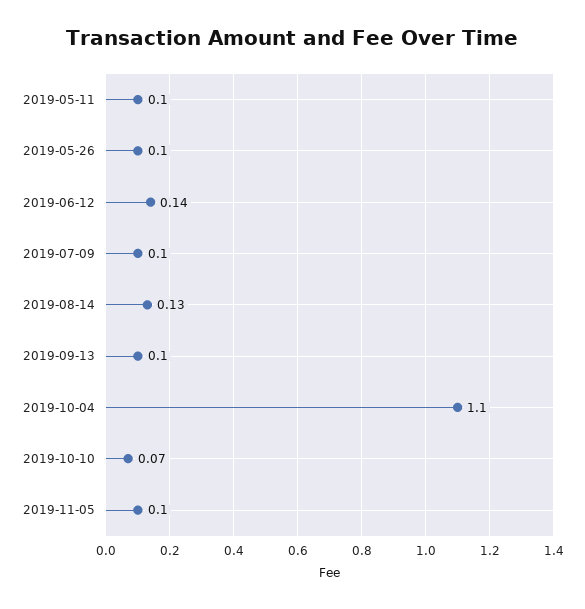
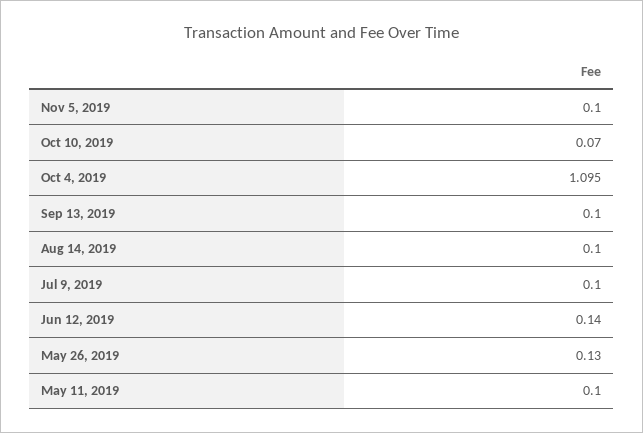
  {
    "2019-05-11": 0.1,
-   "2019-05-26": 0.1,
+   "2019-05-26": 0.13,
    "2019-06-12": 0.14,
    "2019-07-09": 0.1,
-   "2019-08-14": 0.13,
+   "2019-08-14": 0.1,
    "2019-09-13": 0.1,
    "2019-10-04": 1.095,
    "2019-10-10": 0.07,
    "2019-11-05": 0.1
  }

